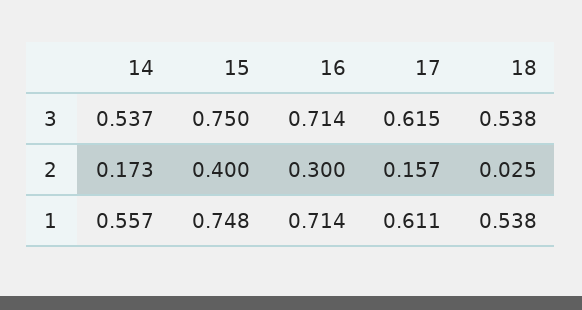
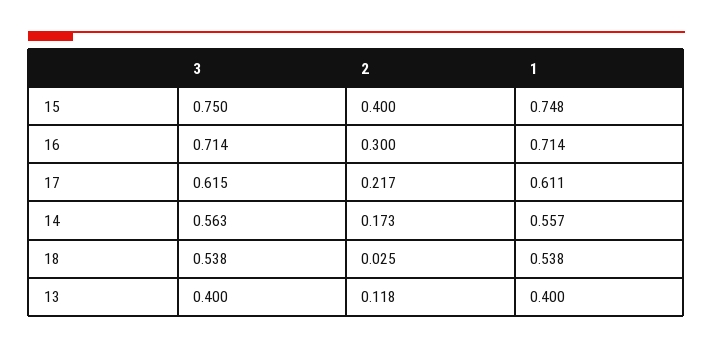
  {
    "14": {
-     "3": 0.537,
+     "3": 0.563,
      "2": 0.173,
      "1": 0.557
    },
    "15": {
      "3": 0.75,
      "2": 0.4,
      "1": 0.748
    },
    "16": {
      "3": 0.714,
      "2": 0.3,
      "1": 0.714
    },
    "17": {
      "3": 0.615,
-     "2": 0.157,
+     "2": 0.217,
      "1": 0.611
    },
    "18": {
      "3": 0.538,
      "2": 0.025,
      "1": 0.538
-   }
+   },
+   "13": {
+     "3": 0.4,
+     "2": 0.118,
+     "1": 0.4
+   }
  }

